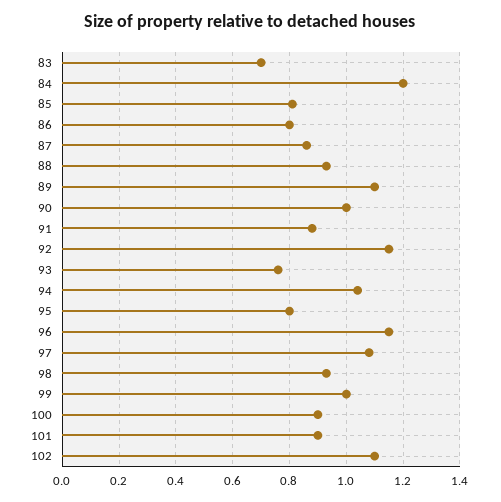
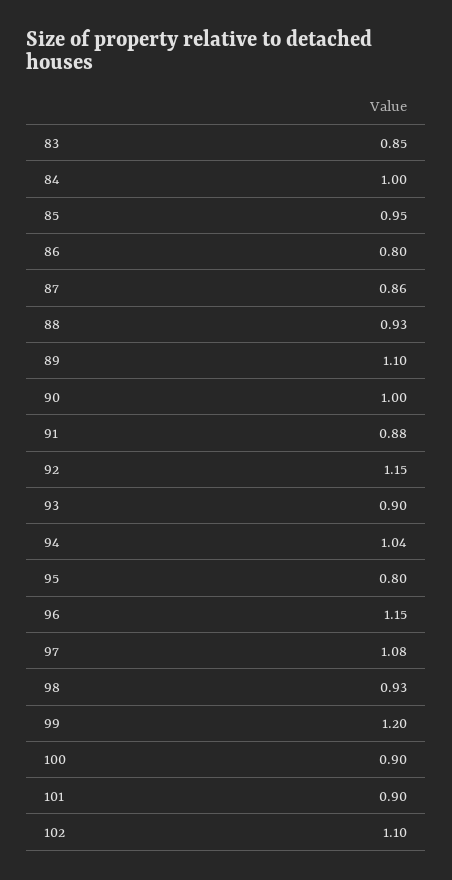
  {
-   "83": 0.7,
+   "83": 0.85,
-   "84": 1.2,
+   "84": 1,
-   "85": 0.8,
+   "85": 0.95,
    "86": 0.8,
    "87": 0.86,
    "88": 0.93,
    "89": 1.1,
    "90": 1,
    "91": 0.88,
    "92": 1.15,
-   "93": 0.75,
+   "93": 0.9,
    "94": 1.04,
    "95": 0.8,
    "96": 1.15,
    "97": 1.08,
    "98": 0.93,
-   "99": 1,
+   "99": 1.2,
    "100": 0.9,
    "101": 0.9,
    "102": 1.1
  }

